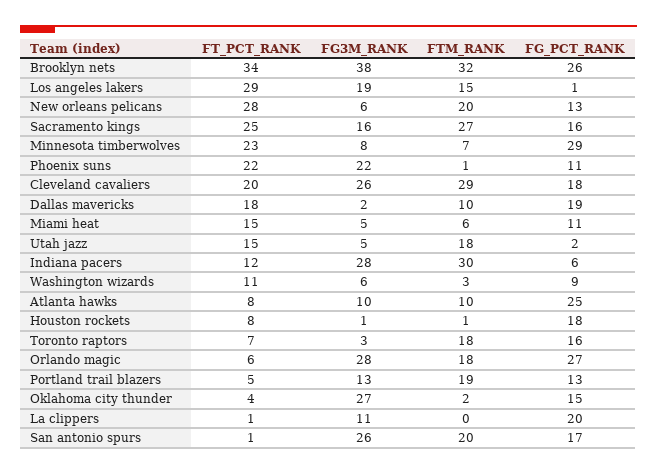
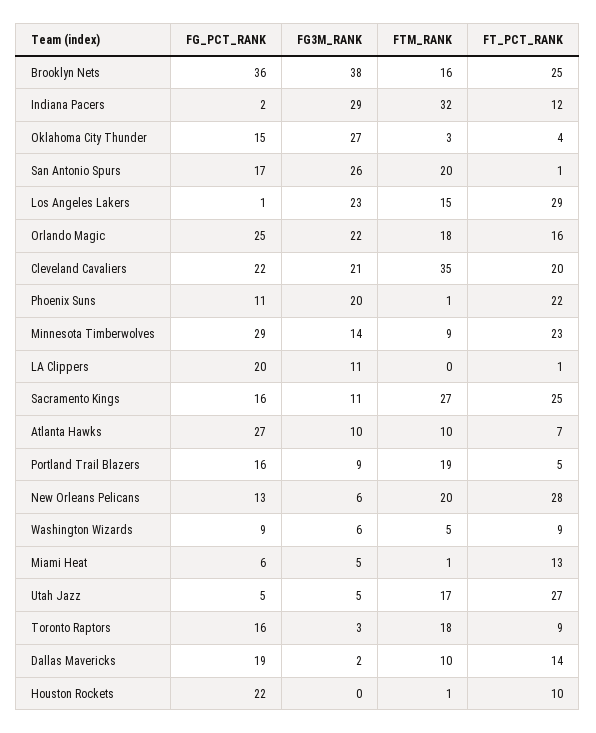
  {
    "FT_PCT_RANK": {
-     "Brooklyn nets": 34,
+     "Brooklyn nets": 25,
      "Los angeles lakers": 29,
      "New orleans pelicans": 28,
      "Sacramento kings": 25,
      "Minnesota timberwolves": 23,
      "Phoenix suns": 22,
      "Cleveland cavaliers": 20,
-     "Dallas mavericks": 18,
+     "Dallas mavericks": 14,
-     "Miami heat": 15,
+     "Miami heat": 13,
-     "Utah jazz": 15,
+     "Utah jazz": 27,
      "Indiana pacers": 12,
-     "Washington wizards": 11,
+     "Washington wizards": 9,
-     "Atlanta hawks": 8,
+     "Atlanta hawks": 7,
-     "Houston rockets": 8,
+     "Houston rockets": 10,
-     "Toronto raptors": 7,
+     "Toronto raptors": 9,
-     "Orlando magic": 6,
+     "Orlando magic": 16,
      "Portland trail blazers": 5,
      "Oklahoma city thunder": 4,
      "La clippers": 1,
      "San antonio spurs": 1
    },
    "FG3M_RANK": {
      "Brooklyn nets": 38,
-     "Los angeles lakers": 19,
+     "Los angeles lakers": 23,
      "New orleans pelicans": 6,
-     "Sacramento kings": 16,
+     "Sacramento kings": 11,
-     "Minnesota timberwolves": 8,
+     "Minnesota timberwolves": 14,
-     "Phoenix suns": 22,
+     "Phoenix suns": 20,
-     "Cleveland cavaliers": 26,
+     "Cleveland cavaliers": 21,
      "Dallas mavericks": 2,
      "Miami heat": 5,
      "Utah jazz": 5,
-     "Indiana pacers": 28,
+     "Indiana pacers": 29,
      "Washington wizards": 6,
      "Atlanta hawks": 10,
-     "Houston rockets": 1,
+     "Houston rockets": 0,
      "Toronto raptors": 3,
-     "Orlando magic": 28,
+     "Orlando magic": 22,
-     "Portland trail blazers": 13,
+     "Portland trail blazers": 9,
      "Oklahoma city thunder": 27,
      "La clippers": 11,
      "San antonio spurs": 26
    },
    "FTM_RANK": {
-     "Brooklyn nets": 32,
+     "Brooklyn nets": 16,
      "Los angeles lakers": 15,
      "New orleans pelicans": 20,
      "Sacramento kings": 27,
-     "Minnesota timberwolves": 7,
+     "Minnesota timberwolves": 9,
      "Phoenix suns": 1,
-     "Cleveland cavaliers": 29,
+     "Cleveland cavaliers": 35,
      "Dallas mavericks": 10,
-     "Miami heat": 6,
+     "Miami heat": 1,
-     "Utah jazz": 18,
+     "Utah jazz": 17,
-     "Indiana pacers": 30,
+     "Indiana pacers": 32,
-     "Washington wizards": 3,
+     "Washington wizards": 5,
      "Atlanta hawks": 10,
      "Houston rockets": 1,
      "Toronto raptors": 18,
      "Orlando magic": 18,
      "Portland trail blazers": 19,
-     "Oklahoma city thunder": 2,
+     "Oklahoma city thunder": 3,
      "La clippers": 0,
      "San antonio spurs": 20
    },
    "FG_PCT_RANK": {
-     "Brooklyn nets": 26,
+     "Brooklyn nets": 36,
      "Los angeles lakers": 1,
      "New orleans pelicans": 13,
      "Sacramento kings": 16,
      "Minnesota timberwolves": 29,
      "Phoenix suns": 11,
-     "Cleveland cavaliers": 18,
+     "Cleveland cavaliers": 22,
      "Dallas mavericks": 19,
-     "Miami heat": 11,
+     "Miami heat": 6,
-     "Utah jazz": 2,
+     "Utah jazz": 5,
-     "Indiana pacers": 6,
+     "Indiana pacers": 2,
      "Washington wizards": 9,
-     "Atlanta hawks": 25,
+     "Atlanta hawks": 27,
-     "Houston rockets": 18,
+     "Houston rockets": 22,
      "Toronto raptors": 16,
-     "Orlando magic": 27,
+     "Orlando magic": 25,
-     "Portland trail blazers": 13,
+     "Portland trail blazers": 16,
      "Oklahoma city thunder": 15,
      "La clippers": 20,
      "San antonio spurs": 17
    }
  }

